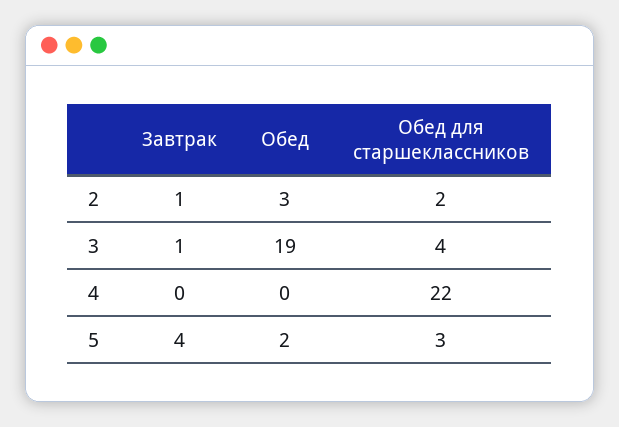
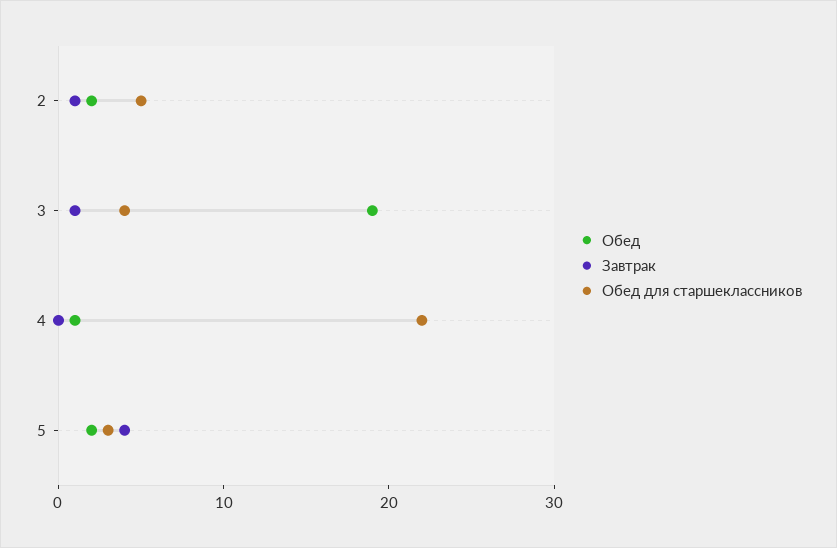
  {
    "Завтрак": {
      "2": 1,
      "3": 1,
      "4": 0,
      "5": 4
    },
    "Обед": {
-     "2": 3,
+     "2": 2,
      "3": 19,
-     "4": 0,
+     "4": 1,
      "5": 2
    },
    "Обед для старшеклассников": {
-     "2": 2,
+     "2": 5,
      "3": 4,
      "4": 22,
      "5": 3
    }
  }

